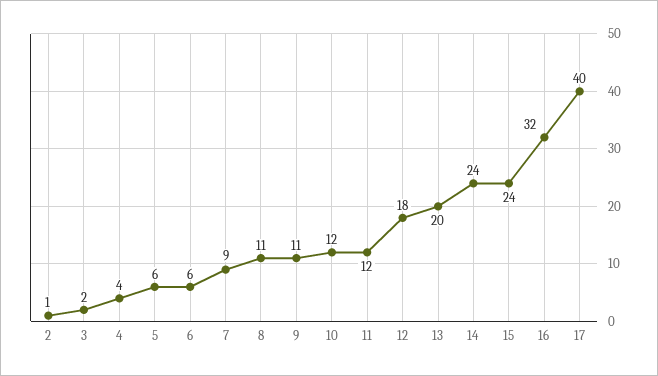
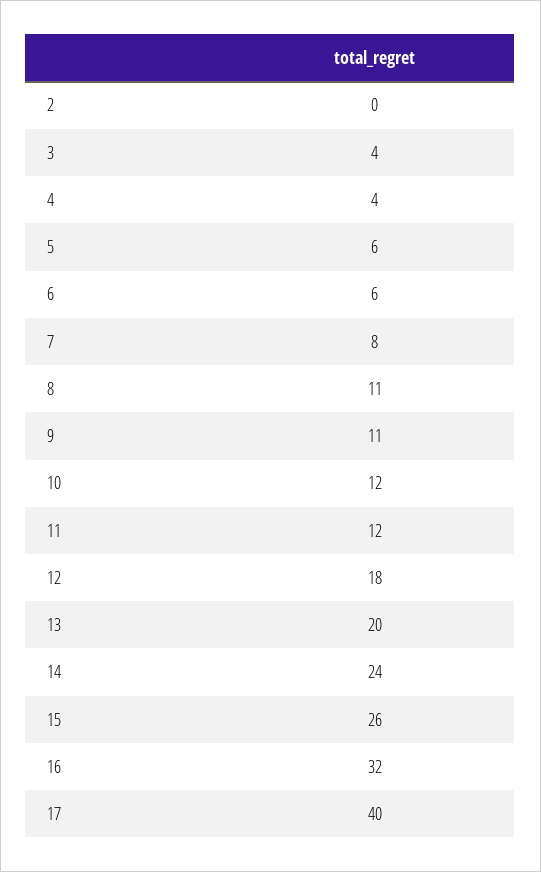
  {
-   "2": 1,
+   "2": 0,
-   "3": 2,
+   "3": 4,
    "4": 4,
    "5": 6,
    "6": 6,
-   "7": 9,
+   "7": 8,
    "8": 11,
    "9": 11,
    "10": 12,
    "11": 12,
    "12": 18,
    "13": 20,
    "14": 24,
-   "15": 24,
+   "15": 26,
    "16": 32,
    "17": 40
  }

